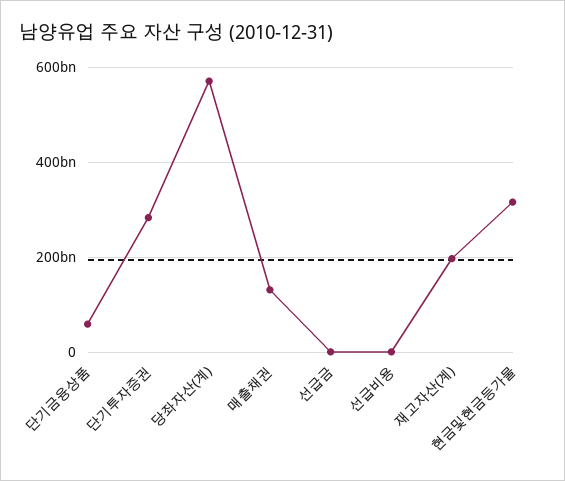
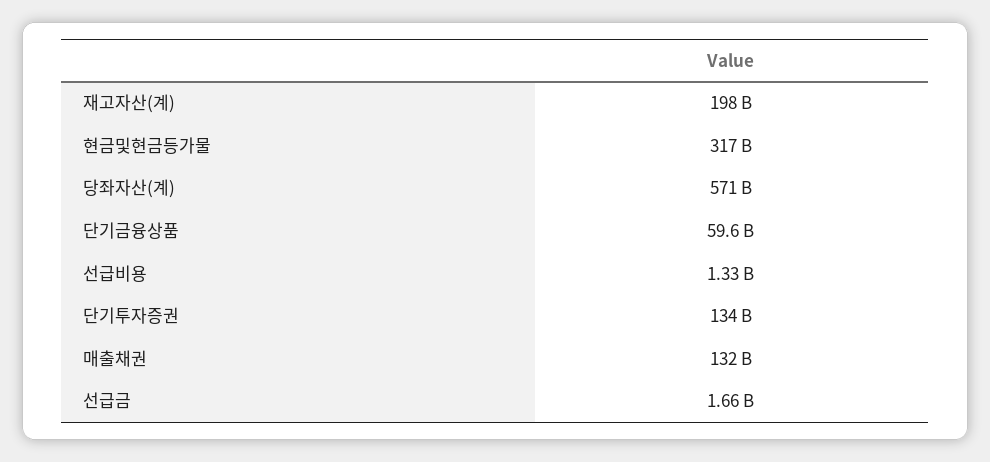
  {
    "단기금융상품": 59600000000,
-   "단기투자증권": 280000000000,
+   "단기투자증권": 134000000000,
    "당좌자산(계)": 571000000000,
    "매출채권": 132000000000,
    "선급금": 1660000000,
    "선급비용": 1330000000,
    "재고자산(계)": 198000000000,
    "현금및현금등가물": 317000000000
  }

